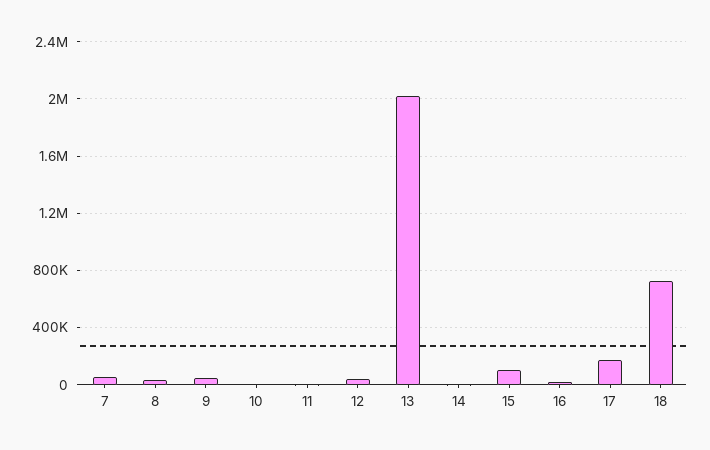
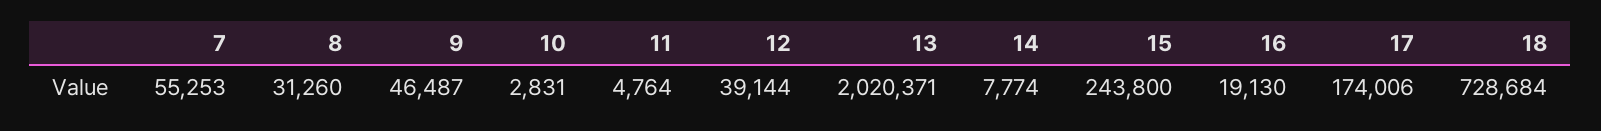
  {
    "7": 55253,
    "8": 31260,
    "9": 46487,
    "10": 2831,
    "11": 4764,
    "12": 39144,
    "13": 2020371,
    "14": 7774,
-   "15": 100000,
+   "15": 243800,
    "16": 19130,
    "17": 174006,
    "18": 728684
  }

